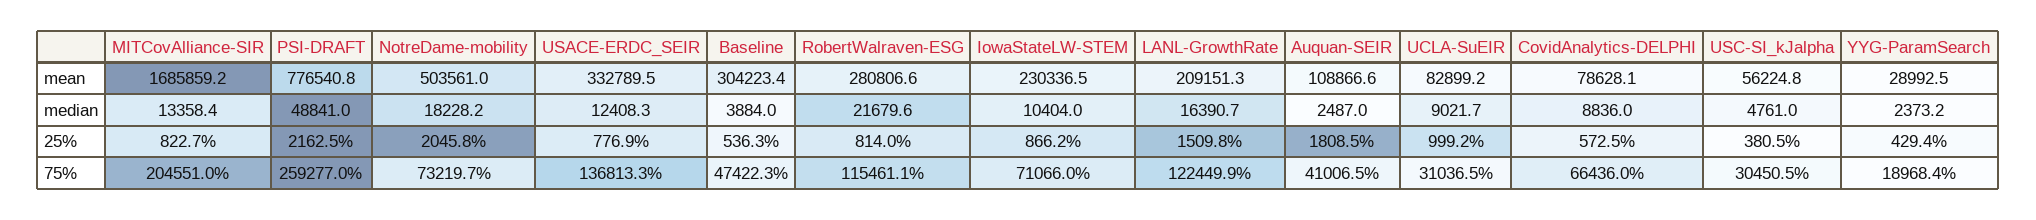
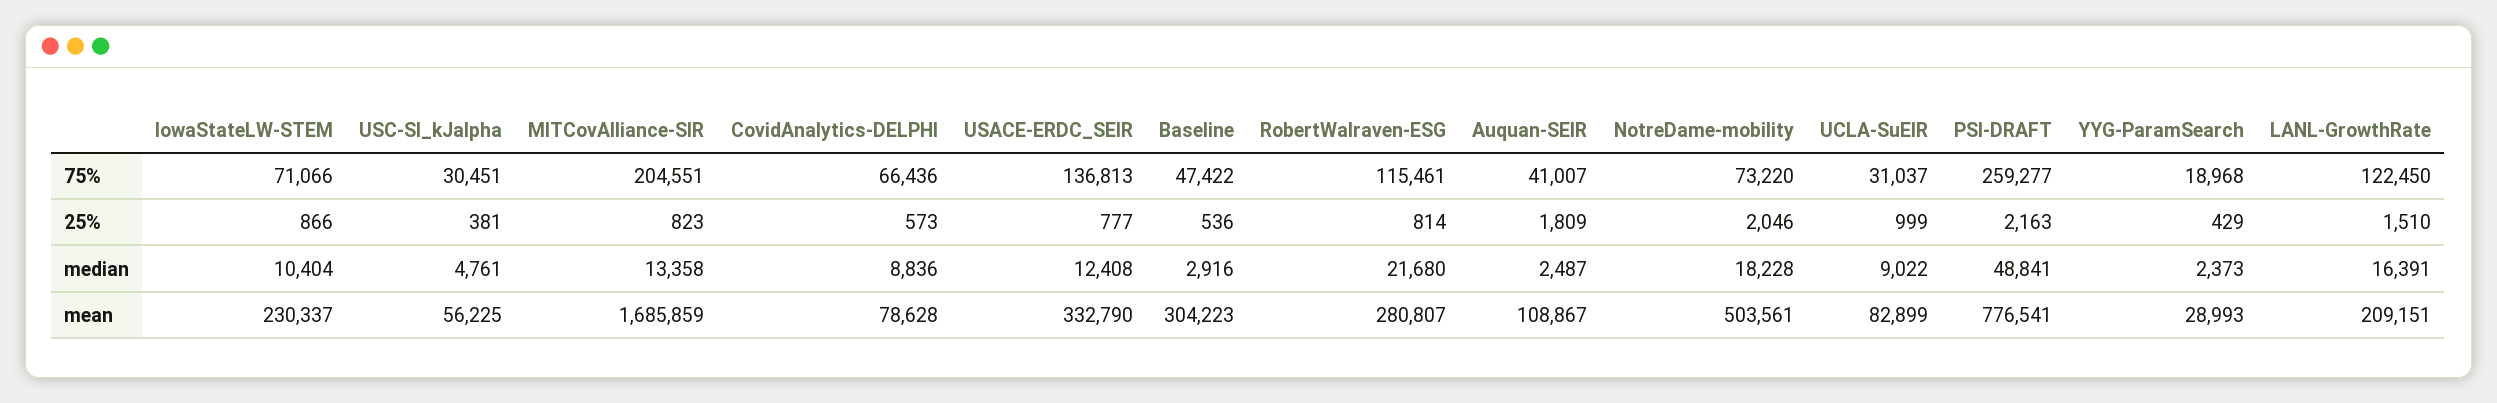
  {
    "MITCovAlliance-SIR": {
      "mean": 1685859.2,
      "median": 13358.4,
      "25%": 822.7,
      "75%": 204551
    },
    "PSI-DRAFT": {
      "mean": 776540.8,
      "median": 48841,
      "25%": 2162.5,
      "75%": 259277
    },
    "NotreDame-mobility": {
      "mean": 503561,
      "median": 18228.2,
      "25%": 2045.8,
      "75%": 73219.7
    },
    "USACE-ERDC_SEIR": {
      "mean": 332789.5,
      "median": 12408.3,
      "25%": 776.9,
      "75%": 136813.3
    },
    "Baseline": {
      "mean": 304223.4,
-     "median": 3884,
+     "median": 2916,
      "25%": 536.3,
      "75%": 47422.3
    },
    "RobertWalraven-ESG": {
      "mean": 280806.6,
      "median": 21679.6,
      "25%": 814,
      "75%": 115461.1
    },
    "IowaStateLW-STEM": {
      "mean": 230336.5,
      "median": 10404,
      "25%": 866.2,
      "75%": 71066
    },
    "LANL-GrowthRate": {
      "mean": 209151.3,
      "median": 16390.7,
      "25%": 1509.8,
      "75%": 122449.9
    },
    "Auquan-SEIR": {
      "mean": 108866.6,
      "median": 2487,
      "25%": 1808.5,
      "75%": 41006.5
    },
    "UCLA-SuEIR": {
      "mean": 82899.2,
      "median": 9021.7,
      "25%": 999.2,
      "75%": 31036.5
    },
    "CovidAnalytics-DELPHI": {
      "mean": 78628.1,
      "median": 8836,
      "25%": 572.5,
      "75%": 66436
    },
    "USC-SI_kJalpha": {
      "mean": 56224.8,
      "median": 4761,
      "25%": 380.5,
      "75%": 30450.5
    },
    "YYG-ParamSearch": {
      "mean": 28992.5,
      "median": 2373.2,
      "25%": 429.4,
      "75%": 18968.4
    }
  }

